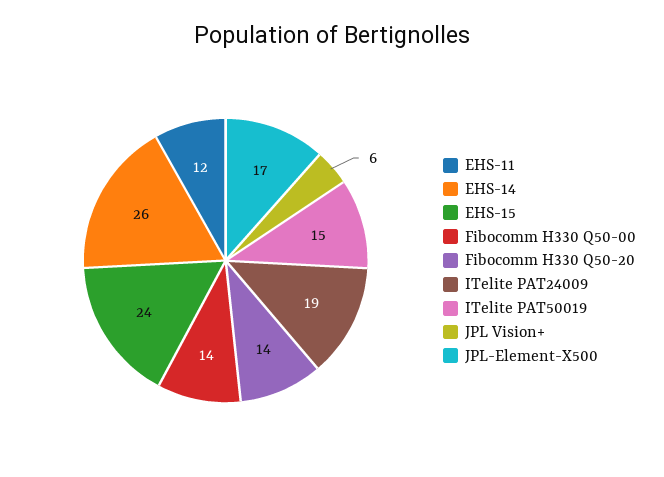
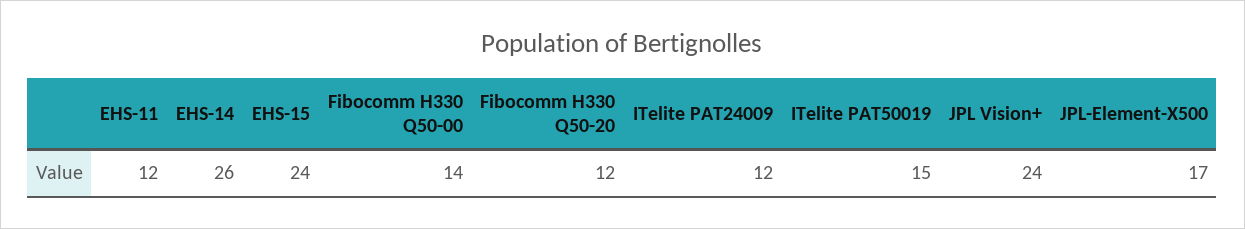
  {
    "EHS-11": 12,
    "EHS-14": 26,
    "EHS-15": 24,
    "Fibocomm H330 Q50-00": 14,
-   "Fibocomm H330 Q50-20": 14,
+   "Fibocomm H330 Q50-20": 12,
-   "ITelite PAT24009": 19,
+   "ITelite PAT24009": 12,
    "ITelite PAT50019": 15,
-   "JPL Vision+": 6,
+   "JPL Vision+": 24,
    "JPL-Element-X500": 17
  }

